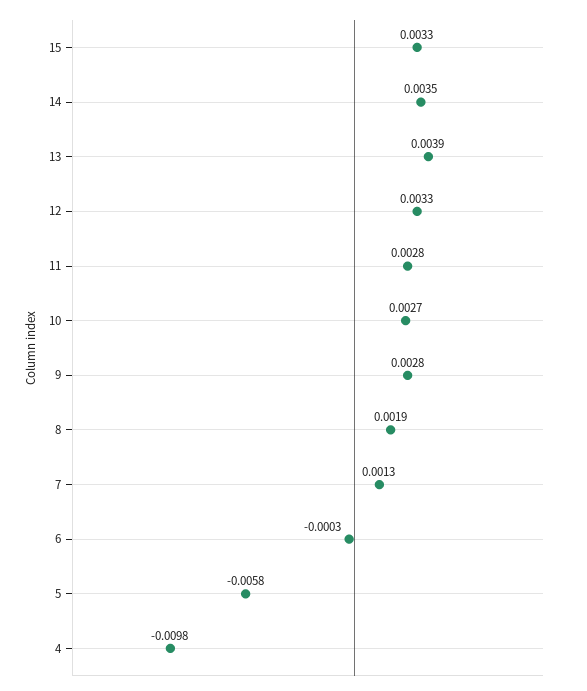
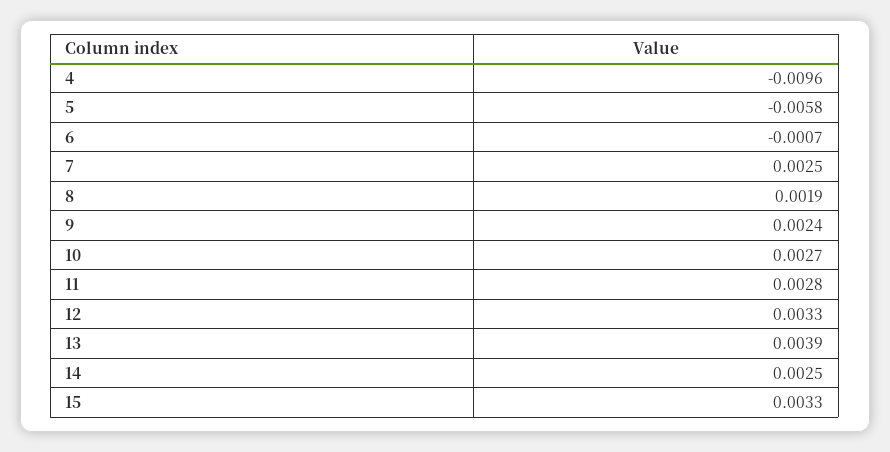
  {
    "15": 0.0033,
-   "14": 0.0035,
+   "14": 0.0025,
    "13": 0.0039,
    "12": 0.0033,
    "11": 0.0028,
    "10": 0.0027,
-   "9": 0.0028,
+   "9": 0.0024,
    "8": 0.0019,
-   "7": 0.0013,
+   "7": 0.0025,
-   "6": -0.0003,
+   "6": -0.0007,
    "5": -0.0058,
-   "4": -0.0098
+   "4": -0.0096
  }

